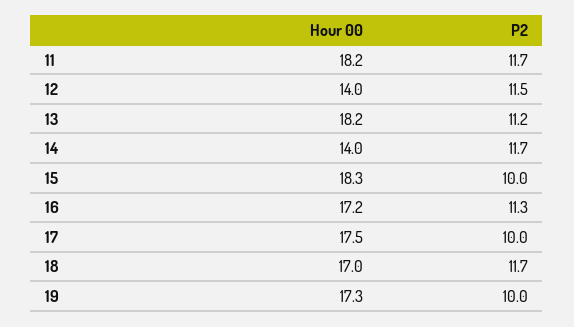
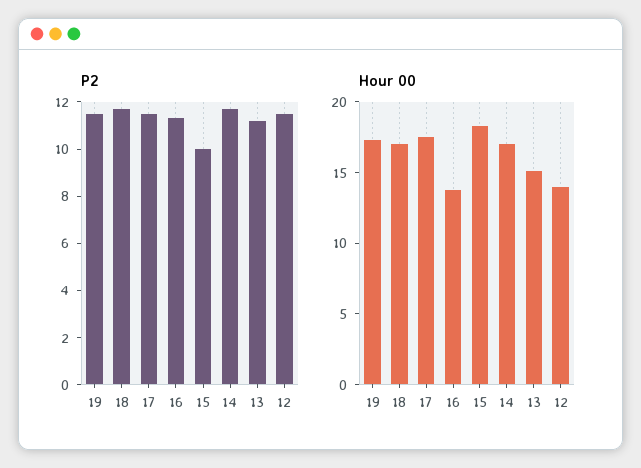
  {
    "Hour 00": {
-     "11": 18.2,
      "12": 14,
-     "13": 18.2,
+     "13": 15,
-     "14": 14,
+     "14": 17,
      "15": 18.3,
-     "16": 17.2,
+     "16": 14,
      "17": 17.5,
      "18": 17,
      "19": 17.3
    },
    "P2": {
-     "11": 11.7,
      "12": 11.5,
      "13": 11.2,
      "14": 11.7,
      "15": 10,
      "16": 11.3,
-     "17": 10,
+     "17": 11.5,
      "18": 11.7,
-     "19": 10
+     "19": 11.5
    }
  }

